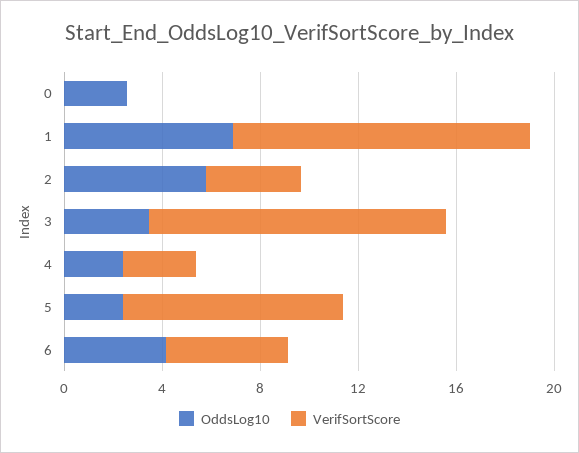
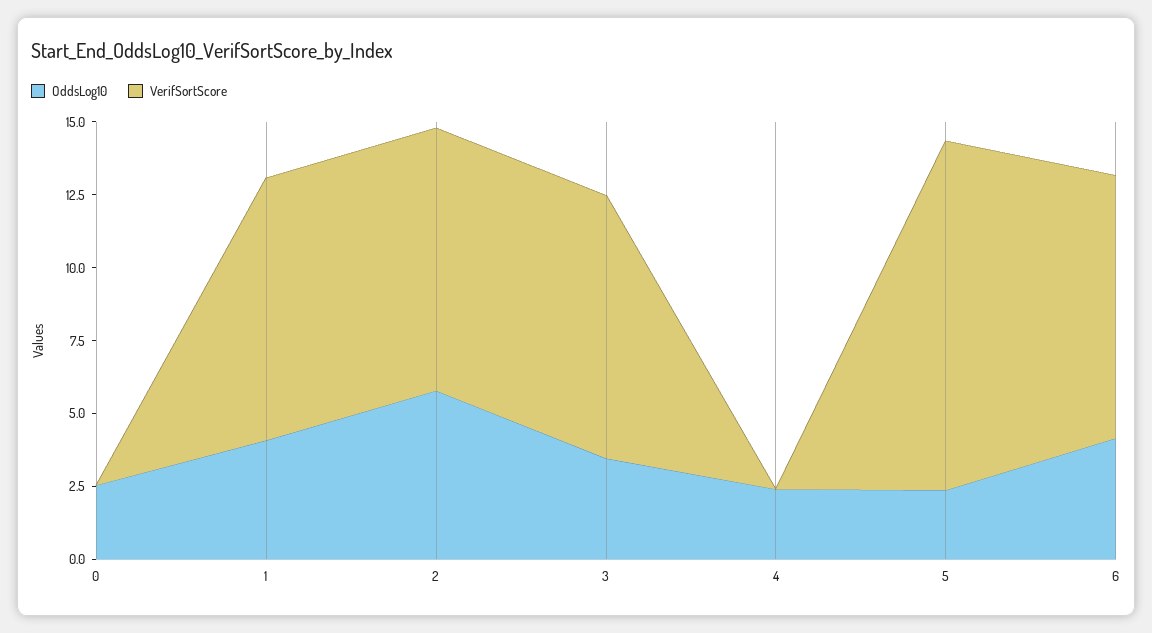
  {
    "OddsLog10": {
      "0": 2.5,
-     "1": 7,
+     "1": 4,
      "2": 6,
      "3": 3.5,
      "4": 2.5,
      "5": 2.5,
      "6": 4
    },
    "VerifSortScore": {
      "0": 0,
-     "1": 12,
+     "1": 9,
-     "2": 4,
+     "2": 9,
-     "3": 12,
+     "3": 9,
-     "4": 3,
+     "4": 0,
-     "5": 9,
+     "5": 12,
-     "6": 5
+     "6": 9
    }
  }

